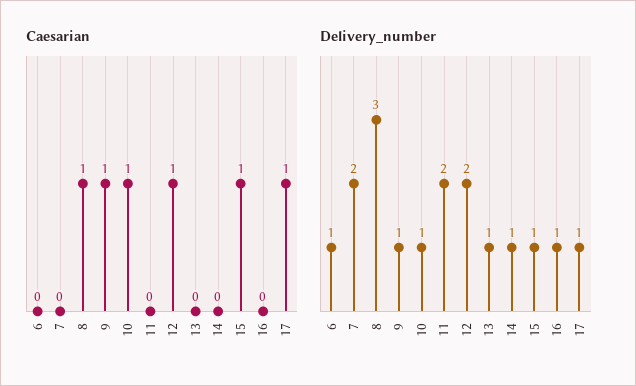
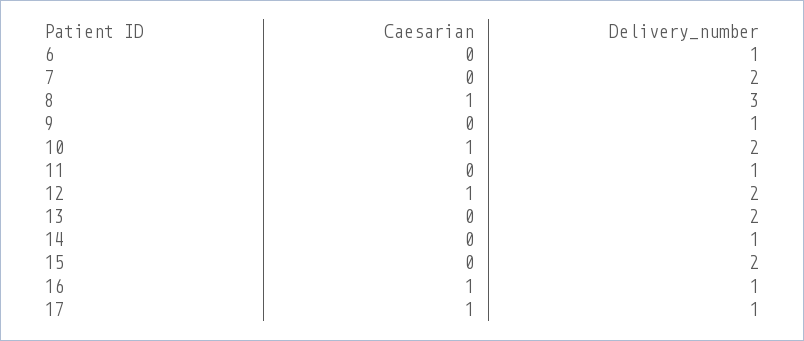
  {
    "Caesarian": {
      "6": 0,
      "7": 0,
      "8": 1,
-     "9": 1,
+     "9": 0,
      "10": 1,
      "11": 0,
      "12": 1,
      "13": 0,
      "14": 0,
-     "15": 1,
+     "15": 0,
-     "16": 0,
+     "16": 1,
      "17": 1
    },
    "Delivery_number": {
      "6": 1,
      "7": 2,
      "8": 3,
      "9": 1,
-     "10": 1,
+     "10": 2,
-     "11": 2,
+     "11": 1,
      "12": 2,
-     "13": 1,
+     "13": 2,
      "14": 1,
-     "15": 1,
+     "15": 2,
      "16": 1,
      "17": 1
    }
  }

